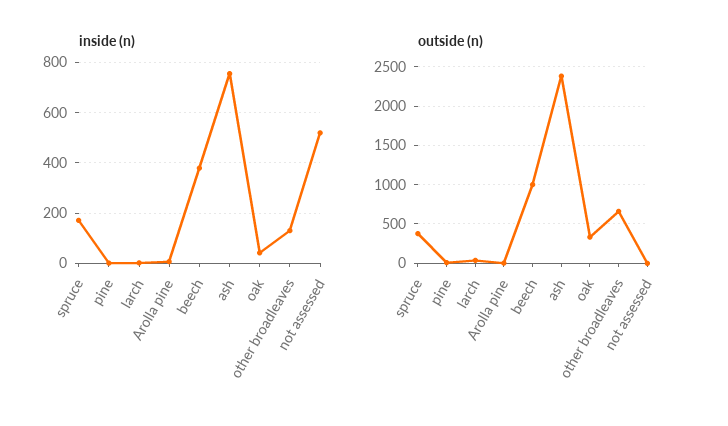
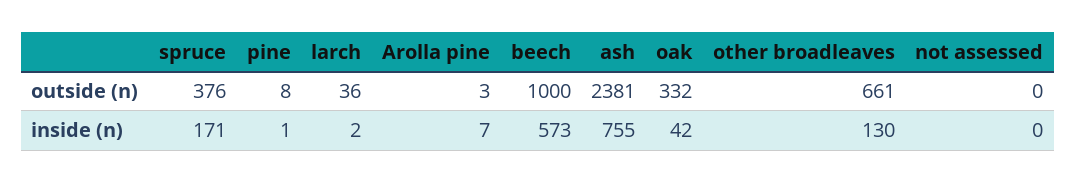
  {
    "inside (n)": {
      "spruce": 171,
      "pine": 1,
      "larch": 2,
      "Arolla pine": 7,
-     "beech": 375,
+     "beech": 573,
      "ash": 755,
      "oak": 42,
      "other broadleaves": 130,
-     "not assessed": 525
+     "not assessed": 0
    },
    "outside (n)": {
      "spruce": 376,
      "pine": 8,
      "larch": 36,
      "Arolla pine": 3,
      "beech": 1000,
      "ash": 2381,
      "oak": 332,
      "other broadleaves": 661,
      "not assessed": 0
    }
  }

